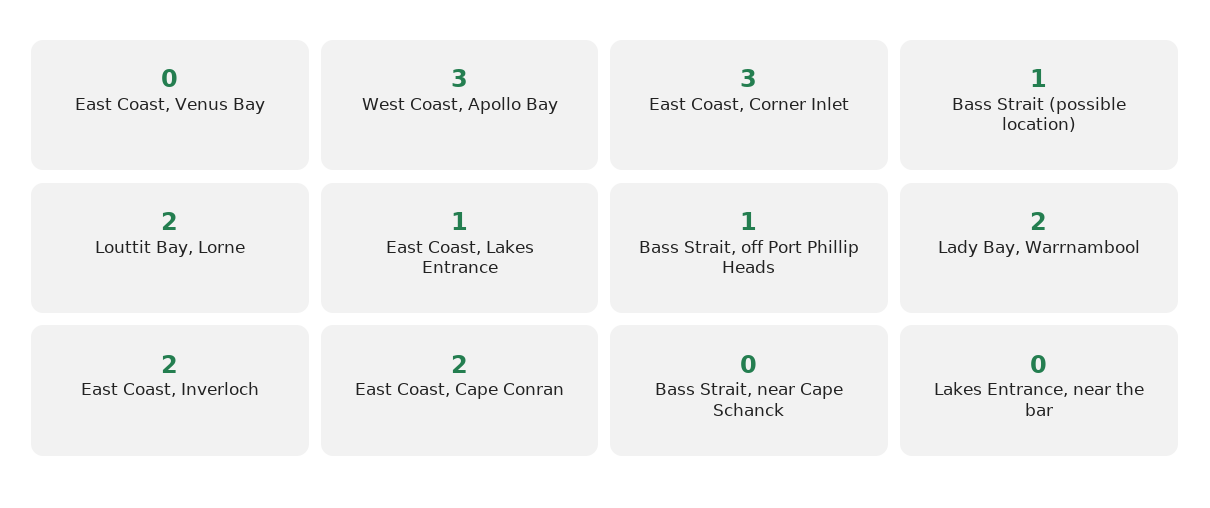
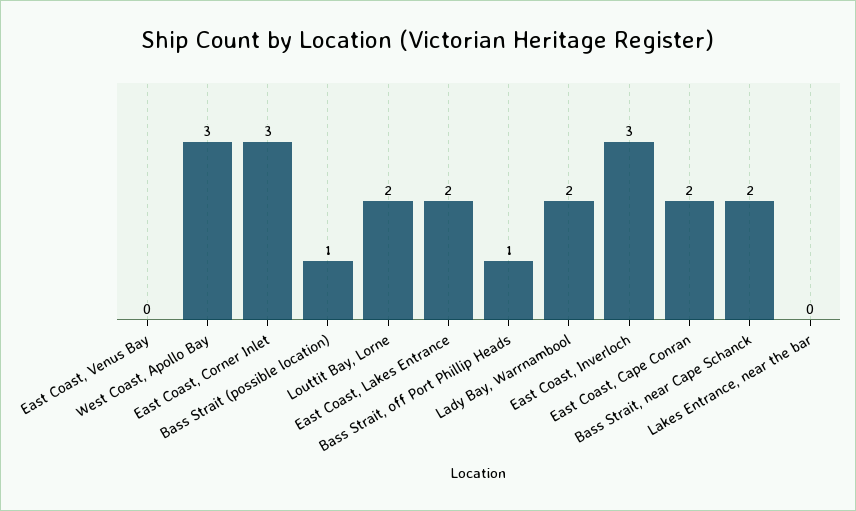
  {
    "East Coast, Venus Bay": 0,
    "West Coast, Apollo Bay": 3,
    "East Coast, Corner Inlet": 3,
    "Bass Strait (possible location)": 1,
    "Louttit Bay, Lorne": 2,
-   "East Coast, Lakes Entrance": 1,
+   "East Coast, Lakes Entrance": 2,
    "Bass Strait, off Port Phillip Heads": 1,
    "Lady Bay, Warrnambool": 2,
-   "East Coast, Inverloch": 2,
+   "East Coast, Inverloch": 3,
    "East Coast, Cape Conran": 2,
-   "Bass Strait, near Cape Schanck": 0,
+   "Bass Strait, near Cape Schanck": 2,
    "Lakes Entrance, near the bar": 0
  }

